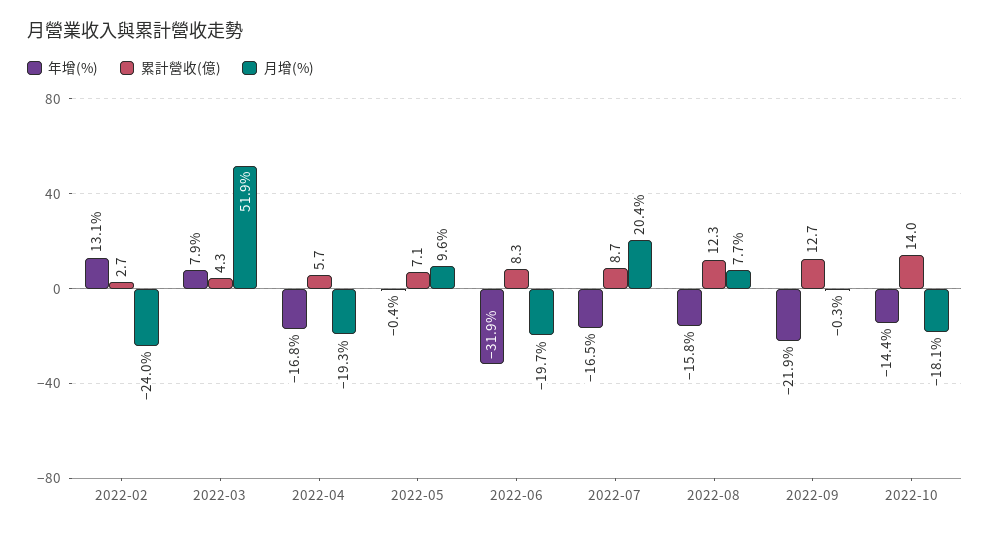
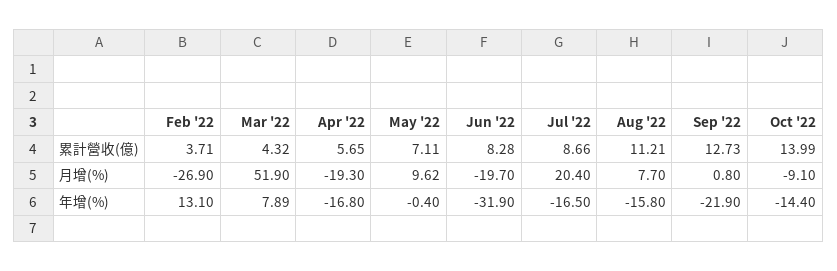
  {
    "年增(%)": {
      "2022-02": 13.1,
      "2022-03": 7.89,
      "2022-04": -16.8,
      "2022-05": -0.4,
      "2022-06": -31.9,
      "2022-07": -16.5,
      "2022-08": -15.8,
      "2022-09": -21.9,
      "2022-10": -14.4
    },
    "累計營收(億)": {
-     "2022-02": 2.7,
+     "2022-02": 3.71,
      "2022-03": 4.32,
      "2022-04": 5.65,
      "2022-05": 7.11,
      "2022-06": 8.28,
      "2022-07": 8.66,
-     "2022-08": 12.3,
+     "2022-08": 11.21,
      "2022-09": 12.73,
      "2022-10": 13.99
    },
    "月增(%)": {
-     "2022-02": -24,
+     "2022-02": -26.9,
      "2022-03": 51.9,
      "2022-04": -19.3,
      "2022-05": 9.62,
      "2022-06": -19.7,
      "2022-07": 20.4,
      "2022-08": 7.7,
-     "2022-09": -0.3,
+     "2022-09": 0.8,
-     "2022-10": -18.1
+     "2022-10": -9.1
    }
  }

